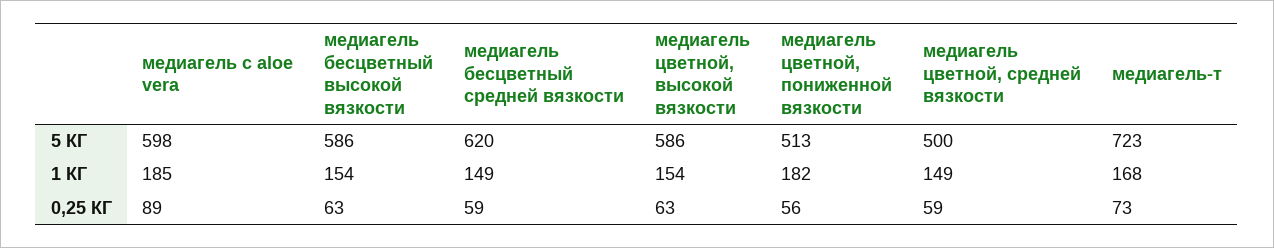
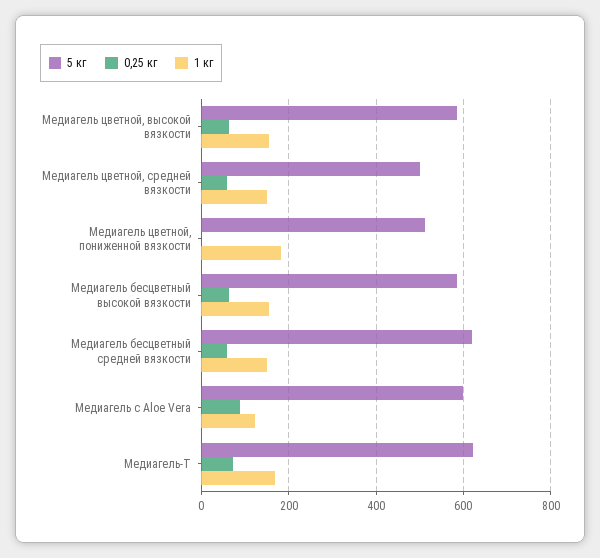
  {
    "5 КГ": {
      "медиагель c aloe vera": 598,
      "медиагель бесцветный высокой вязкости": 586,
      "медиагель бесцветный средней вязкости": 620,
      "медиагель цветной, высокой вязкости": 586,
      "медиагель цветной, пониженной вязкости": 513,
      "медиагель цветной, средней вязкости": 500,
-     "медиагель-т": 723
+     "медиагель-т": 620
    },
    "1 КГ": {
-     "медиагель c aloe vera": 185,
+     "медиагель c aloe vera": 120,
      "медиагель бесцветный высокой вязкости": 154,
      "медиагель бесцветный средней вязкости": 149,
      "медиагель цветной, высокой вязкости": 154,
      "медиагель цветной, пониженной вязкости": 182,
      "медиагель цветной, средней вязкости": 149,
      "медиагель-т": 168
    },
    "0,25 КГ": {
      "медиагель c aloe vera": 89,
      "медиагель бесцветный высокой вязкости": 63,
      "медиагель бесцветный средней вязкости": 59,
      "медиагель цветной, высокой вязкости": 63,
-     "медиагель цветной, пониженной вязкости": 56,
+     "медиагель цветной, пониженной вязкости": 0,
      "медиагель цветной, средней вязкости": 59,
      "медиагель-т": 73
    }
  }

